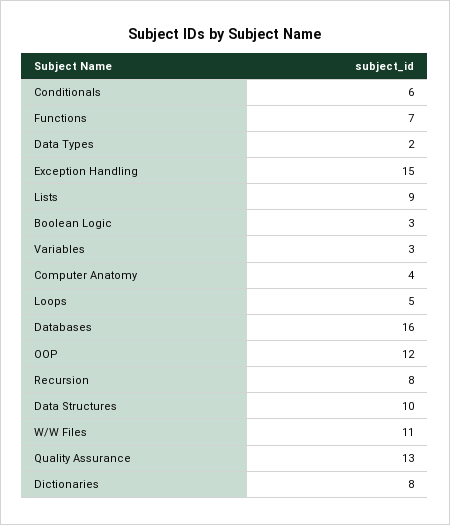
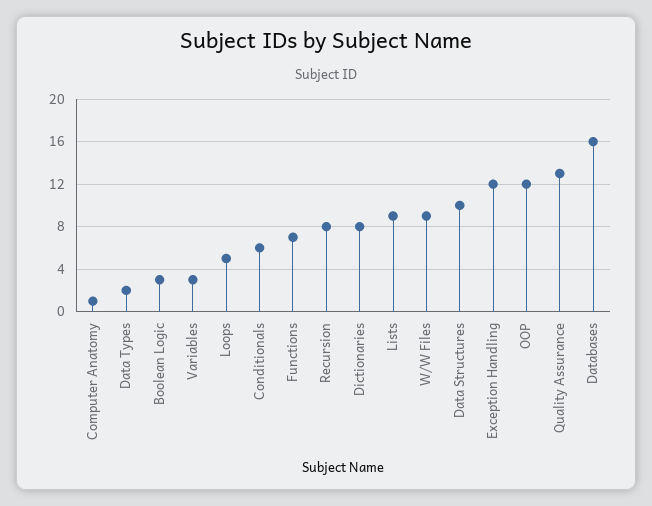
  {
    "Conditionals": 6,
    "Functions": 7,
    "Data Types": 2,
-   "Exception Handling": 15,
+   "Exception Handling": 12,
    "Lists": 9,
    "Boolean Logic": 3,
    "Variables": 3,
-   "Computer Anatomy": 4,
+   "Computer Anatomy": 1,
    "Loops": 5,
    "Databases": 16,
    "OOP": 12,
    "Recursion": 8,
    "Data Structures": 10,
-   "W/W Files": 11,
+   "W/W Files": 9,
    "Quality Assurance": 13,
    "Dictionaries": 8
  }

